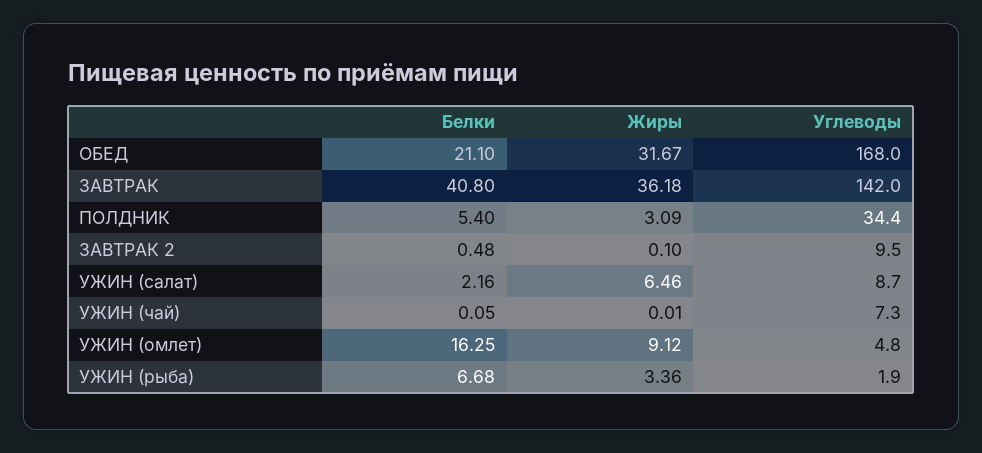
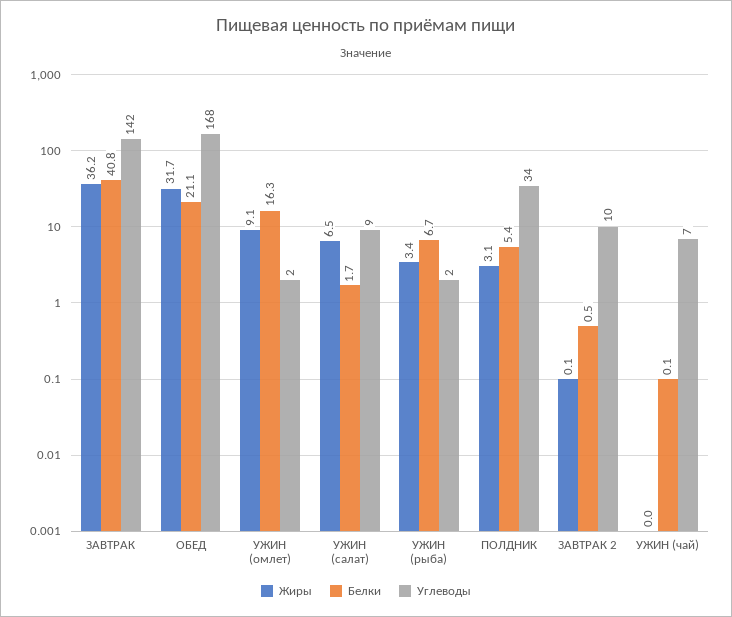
  {
    "Белки": {
      "ОБЕД": 21.1,
      "ЗАВТРАК": 40.8,
      "ПОЛДНИК": 5.4,
      "ЗАВТРАК 2": 0.48,
-     "УЖИН (салат)": 2.16,
+     "УЖИН (салат)": 1.7,
      "УЖИН (чай)": 0.05,
      "УЖИН (омлет)": 16.25,
      "УЖИН (рыба)": 6.68
    },
    "Жиры": {
      "ОБЕД": 31.67,
      "ЗАВТРАК": 36.18,
      "ПОЛДНИК": 3.09,
      "ЗАВТРАК 2": 0.1,
      "УЖИН (салат)": 6.46,
      "УЖИН (чай)": 0.01,
      "УЖИН (омлет)": 9.12,
      "УЖИН (рыба)": 3.36
    },
    "Углеводы": {
      "ОБЕД": 168,
      "ЗАВТРАК": 142,
      "ПОЛДНИК": 34.4,
      "ЗАВТРАК 2": 9.5,
      "УЖИН (салат)": 8.7,
      "УЖИН (чай)": 7.3,
-     "УЖИН (омлет)": 4.8,
+     "УЖИН (омлет)": 2,
      "УЖИН (рыба)": 1.9
    }
  }

